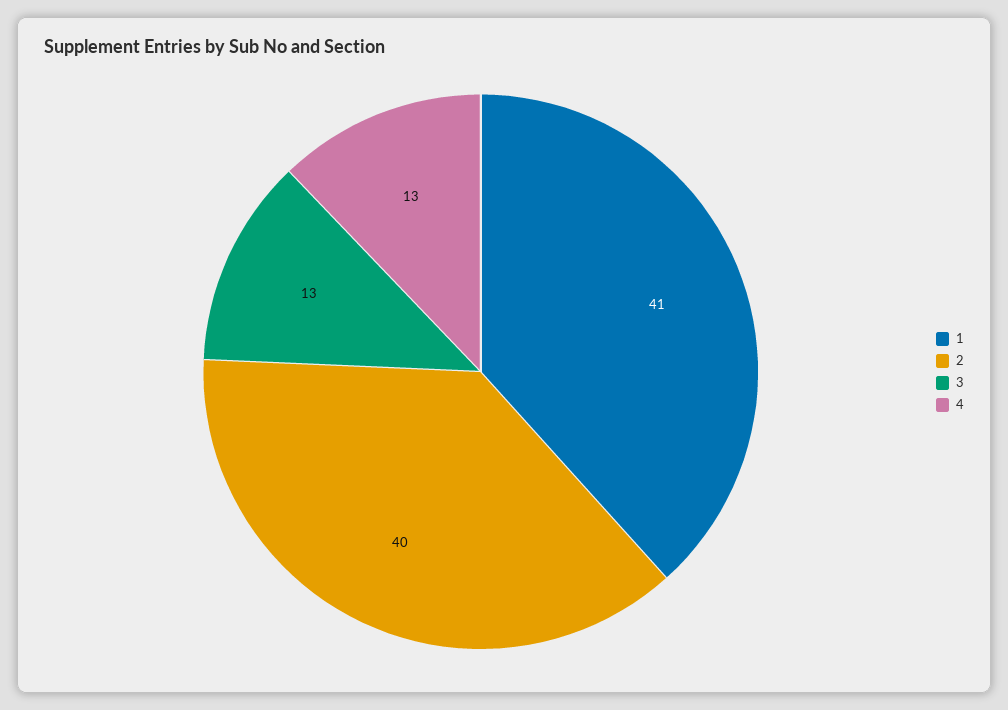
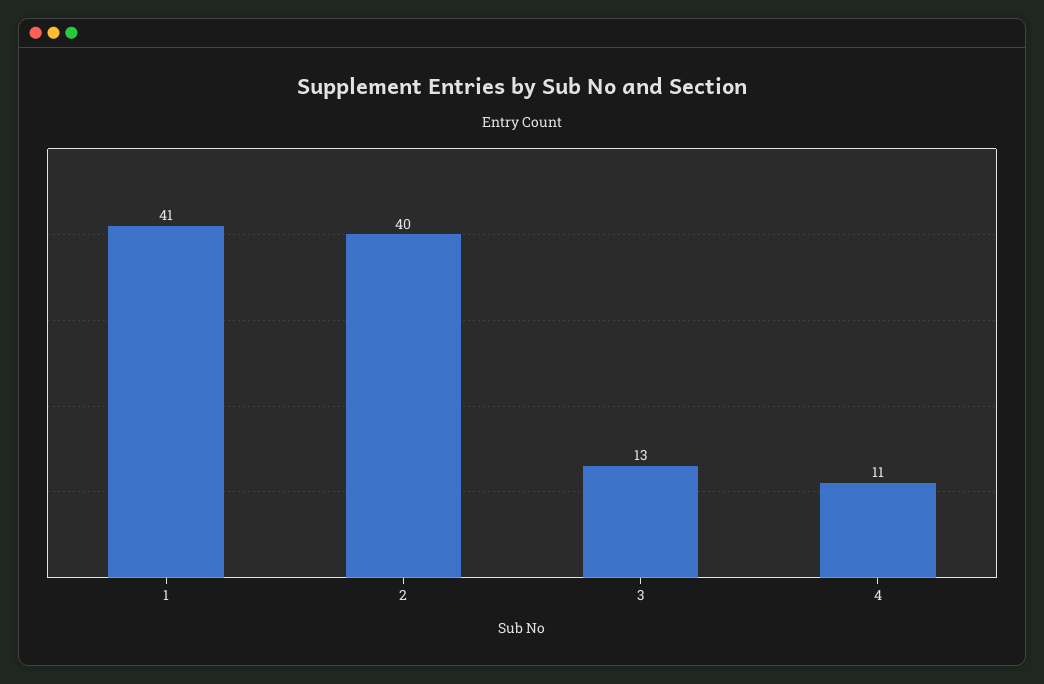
  {
    "1": 41,
    "2": 40,
    "3": 13,
-   "4": 13
+   "4": 11
  }

